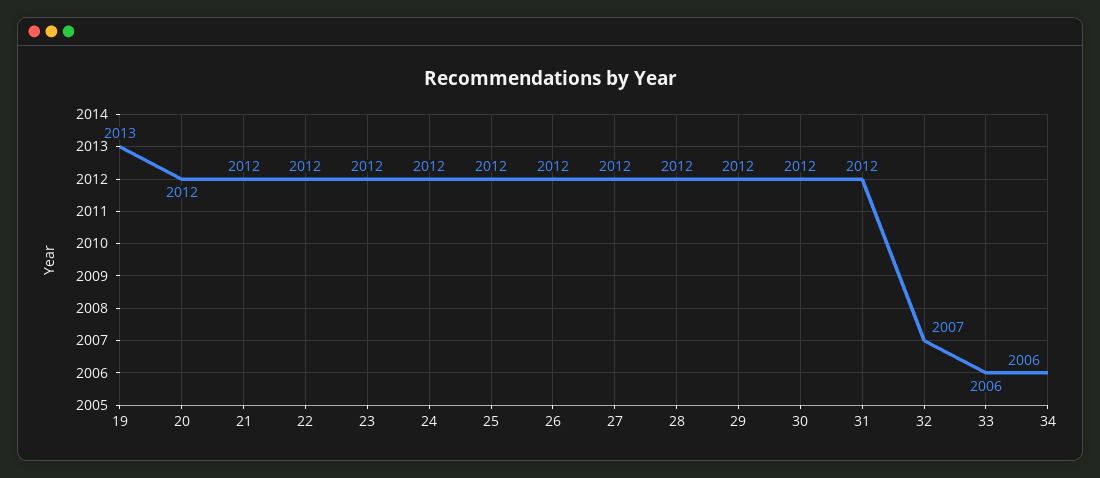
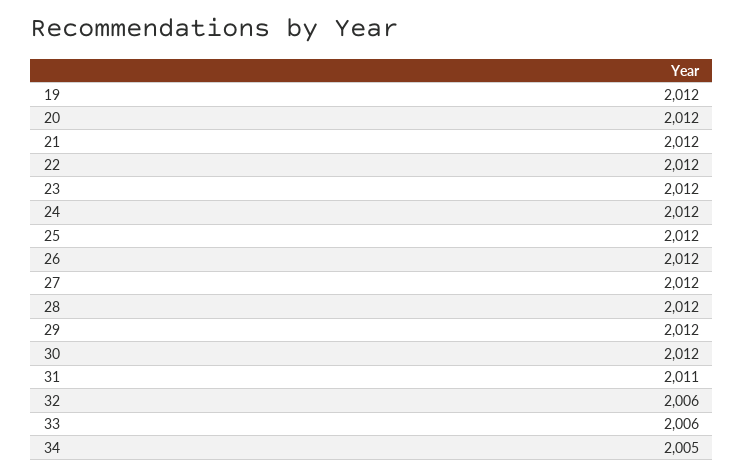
  {
-   "19": 2013,
+   "19": 2012,
    "20": 2012,
    "21": 2012,
    "22": 2012,
    "23": 2012,
    "24": 2012,
    "25": 2012,
    "26": 2012,
    "27": 2012,
    "28": 2012,
    "29": 2012,
    "30": 2012,
-   "31": 2012,
+   "31": 2011,
-   "32": 2007,
+   "32": 2006,
    "33": 2006,
-   "34": 2006
+   "34": 2005
  }

